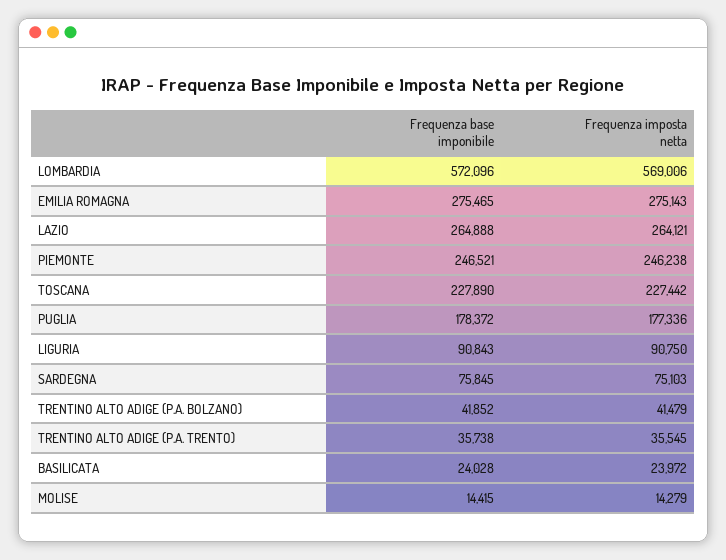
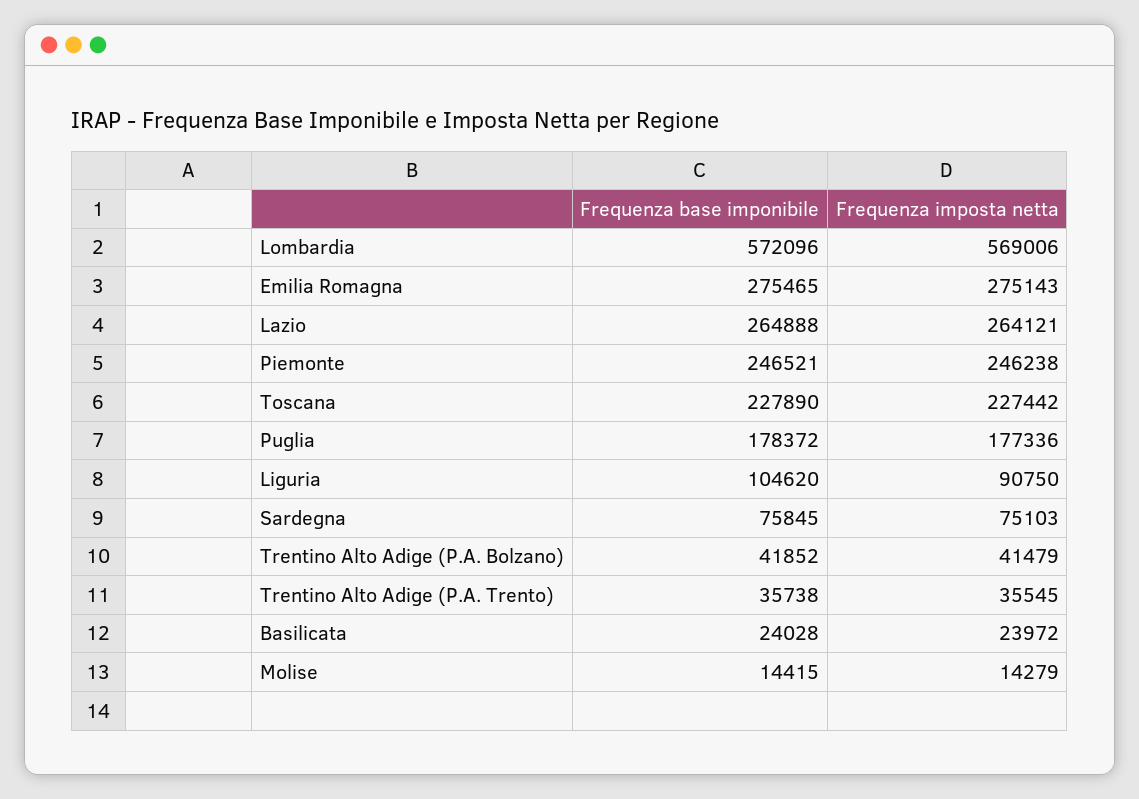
  {
    "Frequenza base imponibile": {
      "LOMBARDIA": 572096,
      "EMILIA ROMAGNA": 275465,
      "LAZIO": 264888,
      "PIEMONTE": 246521,
      "TOSCANA": 227890,
      "PUGLIA": 178372,
-     "LIGURIA": 90843,
+     "LIGURIA": 104620,
      "SARDEGNA": 75845,
      "TRENTINO ALTO ADIGE (P.A. BOLZANO)": 41852,
      "TRENTINO ALTO ADIGE (P.A. TRENTO)": 35738,
      "BASILICATA": 24028,
      "MOLISE": 14415
    },
    "Frequenza imposta netta": {
      "LOMBARDIA": 569006,
      "EMILIA ROMAGNA": 275143,
      "LAZIO": 264121,
      "PIEMONTE": 246238,
      "TOSCANA": 227442,
      "PUGLIA": 177336,
      "LIGURIA": 90750,
      "SARDEGNA": 75103,
      "TRENTINO ALTO ADIGE (P.A. BOLZANO)": 41479,
      "TRENTINO ALTO ADIGE (P.A. TRENTO)": 35545,
      "BASILICATA": 23972,
      "MOLISE": 14279
    }
  }

